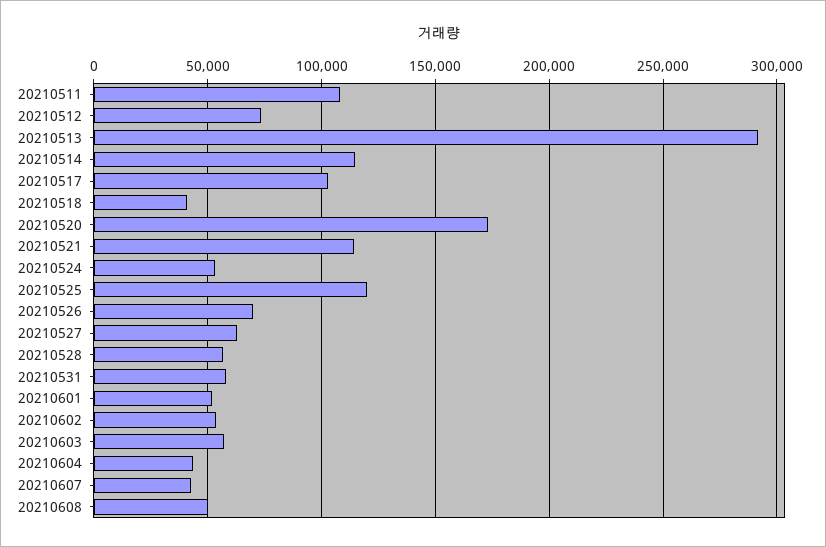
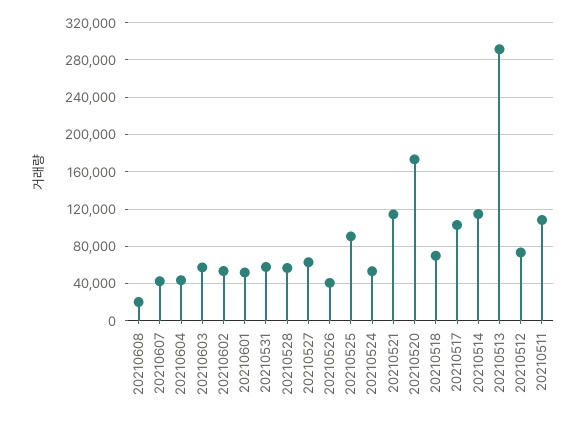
  {
    "20210511": 110000,
    "20210512": 75000,
    "20210513": 290000,
    "20210514": 115000,
    "20210517": 105000,
-   "20210518": 40000,
+   "20210518": 70000,
    "20210520": 175000,
    "20210521": 115000,
    "20210524": 55000,
-   "20210525": 120000,
+   "20210525": 90000,
-   "20210526": 70000,
+   "20210526": 40000,
    "20210527": 65000,
    "20210528": 55000,
    "20210531": 60000,
    "20210601": 50000,
    "20210602": 55000,
    "20210603": 55000,
    "20210604": 45000,
    "20210607": 40000,
-   "20210608": 50000
+   "20210608": 20000
  }

